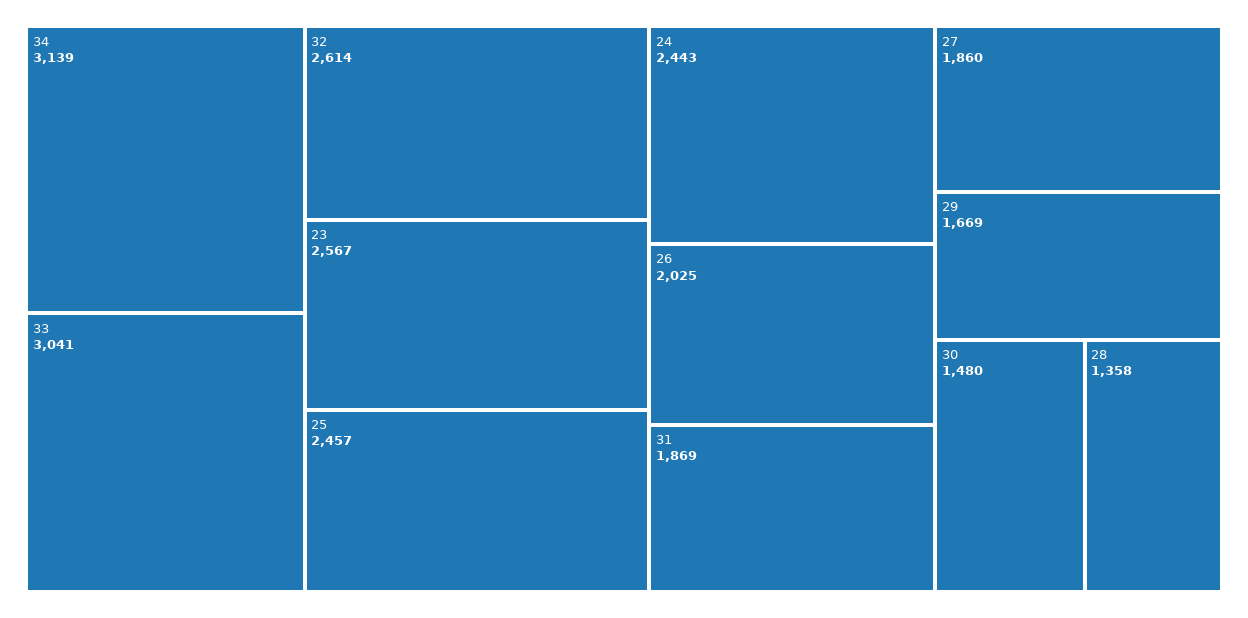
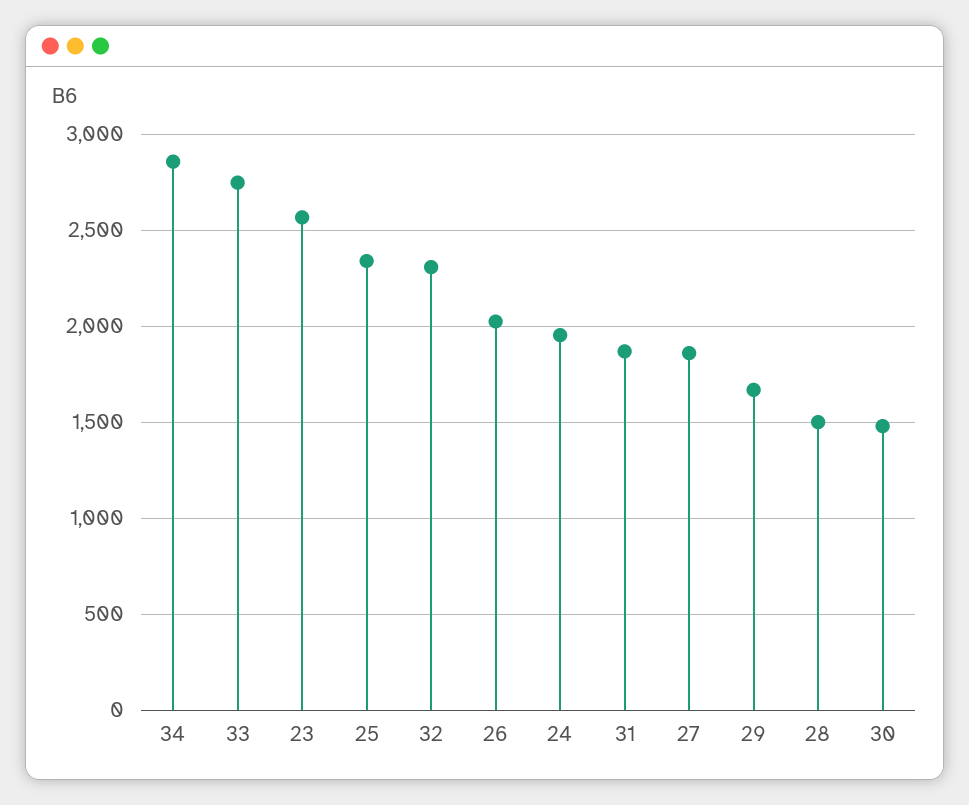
  {
-   "34": 3139,
+   "34": 2850,
-   "33": 3041,
+   "33": 2750,
-   "32": 2614,
+   "32": 2300,
    "23": 2567,
-   "25": 2457,
+   "25": 2350,
-   "24": 2443,
+   "24": 1950,
    "26": 2025,
    "31": 1869,
    "27": 1860,
    "29": 1669,
    "30": 1480,
-   "28": 1358
+   "28": 1500
  }

